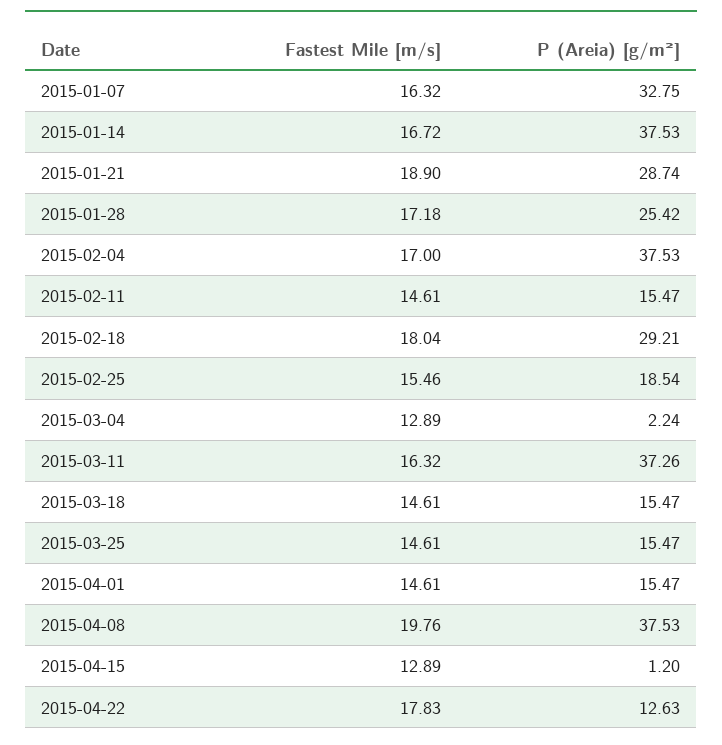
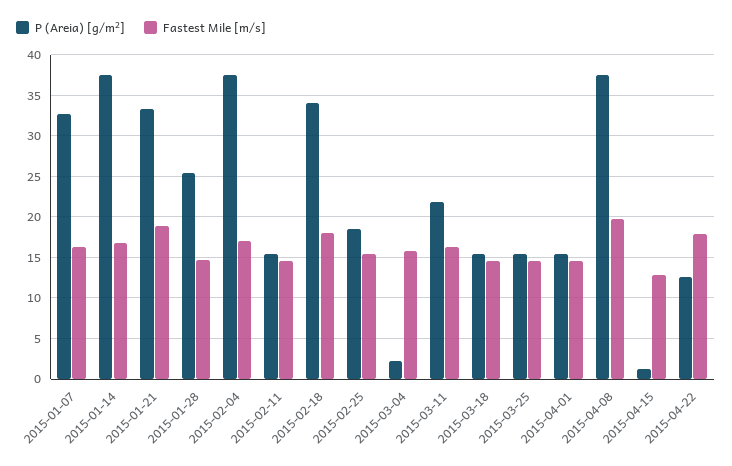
  {
    "Fastest Mile [m/s]": {
      "2015-01-07": 16.32,
      "2015-01-14": 16.72,
      "2015-01-21": 18.9,
-     "2015-01-28": 17.18,
+     "2015-01-28": 15,
      "2015-02-04": 17,
      "2015-02-11": 14.61,
      "2015-02-18": 18.04,
      "2015-02-25": 15.46,
-     "2015-03-04": 12.89,
+     "2015-03-04": 16,
      "2015-03-11": 16.32,
      "2015-03-18": 14.61,
      "2015-03-25": 14.61,
      "2015-04-01": 14.61,
      "2015-04-08": 19.76,
      "2015-04-15": 12.89,
      "2015-04-22": 17.83
    },
    "P (Areia) [g/m²]": {
      "2015-01-07": 32.75,
      "2015-01-14": 37.53,
-     "2015-01-21": 28.74,
+     "2015-01-21": 33,
      "2015-01-28": 25.42,
      "2015-02-04": 37.53,
      "2015-02-11": 15.47,
-     "2015-02-18": 29.21,
+     "2015-02-18": 34,
      "2015-02-25": 18.54,
      "2015-03-04": 2.24,
-     "2015-03-11": 37.26,
+     "2015-03-11": 22,
      "2015-03-18": 15.47,
      "2015-03-25": 15.47,
      "2015-04-01": 15.47,
      "2015-04-08": 37.53,
      "2015-04-15": 1.2,
      "2015-04-22": 12.63
    }
  }

